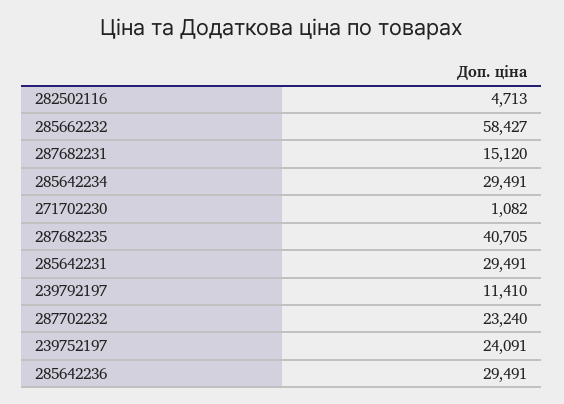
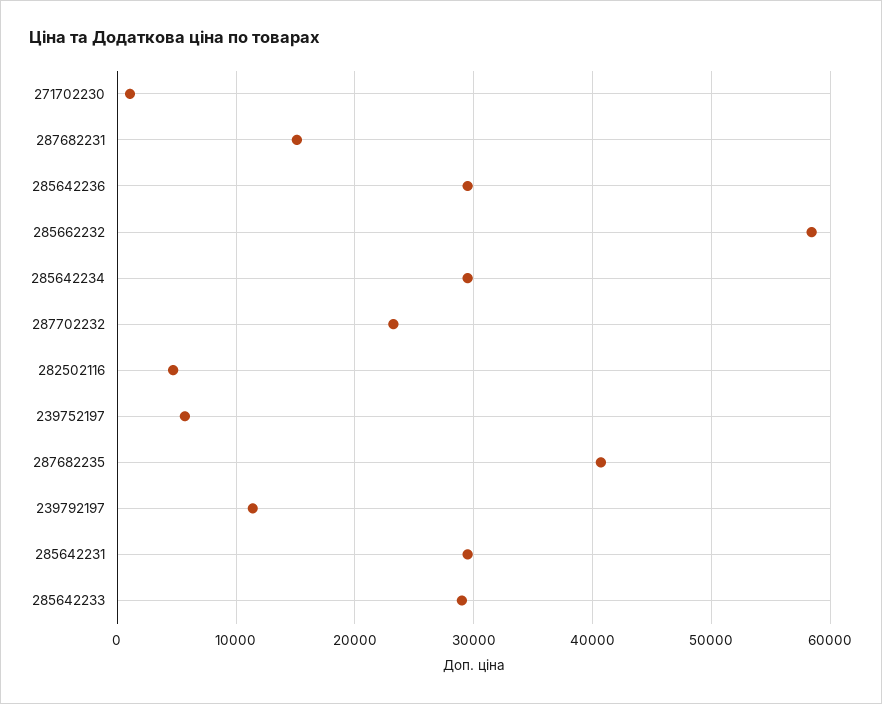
  {
    "282502116": 4713,
    "285662232": 58427,
    "287682231": 15120,
    "285642234": 29491,
    "271702230": 1082,
    "287682235": 40705,
    "285642231": 29491,
    "239792197": 11410,
    "287702232": 23240,
-   "239752197": 24091,
+   "239752197": 6000,
-   "285642236": 29491
+   "285642236": 29491,
+   "285642233": 29000
  }

